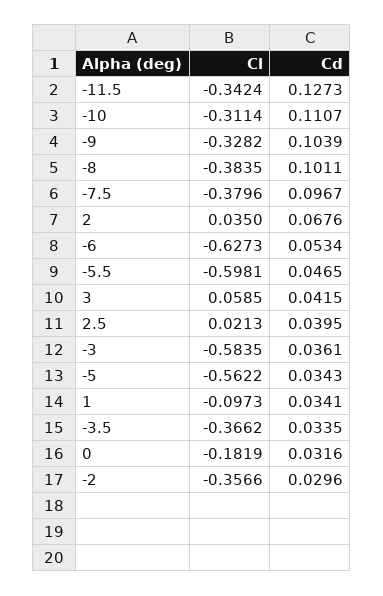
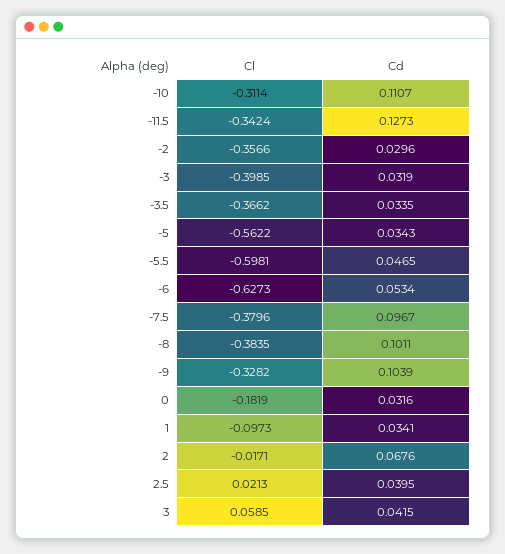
  {
    "Cl": {
      "-11.5": -0.3424,
      "-10": -0.3114,
      "-9": -0.3282,
      "-8": -0.3835,
      "-7.5": -0.3796,
-     "2": 0.035,
+     "2": -0.0171,
      "-6": -0.6273,
      "-5.5": -0.5981,
      "3": 0.0585,
      "2.5": 0.0213,
-     "-3": -0.5835,
+     "-3": -0.3985,
      "-5": -0.5622,
      "1": -0.0973,
      "-3.5": -0.3662,
      "0": -0.1819,
      "-2": -0.3566
    },
    "Cd": {
      "-11.5": 0.1273,
      "-10": 0.1107,
      "-9": 0.1039,
      "-8": 0.1011,
      "-7.5": 0.0967,
      "2": 0.0676,
      "-6": 0.0534,
      "-5.5": 0.0465,
      "3": 0.0415,
      "2.5": 0.0395,
-     "-3": 0.0361,
+     "-3": 0.0319,
      "-5": 0.0343,
      "1": 0.0341,
      "-3.5": 0.0335,
      "0": 0.0316,
      "-2": 0.0296
    }
  }

